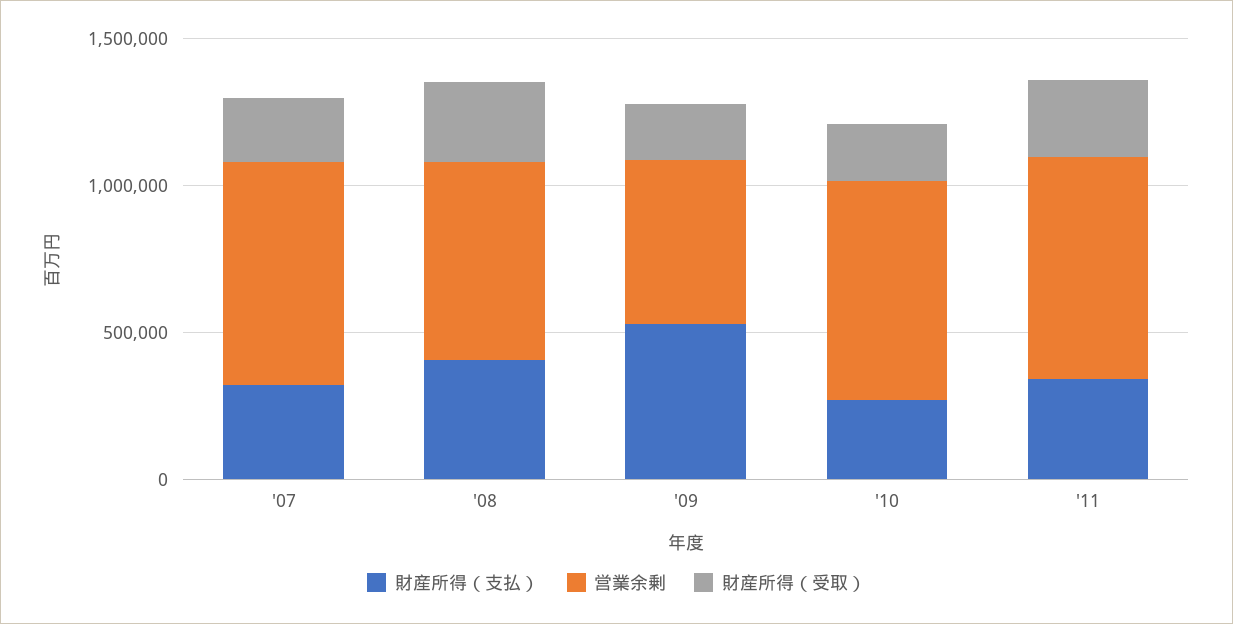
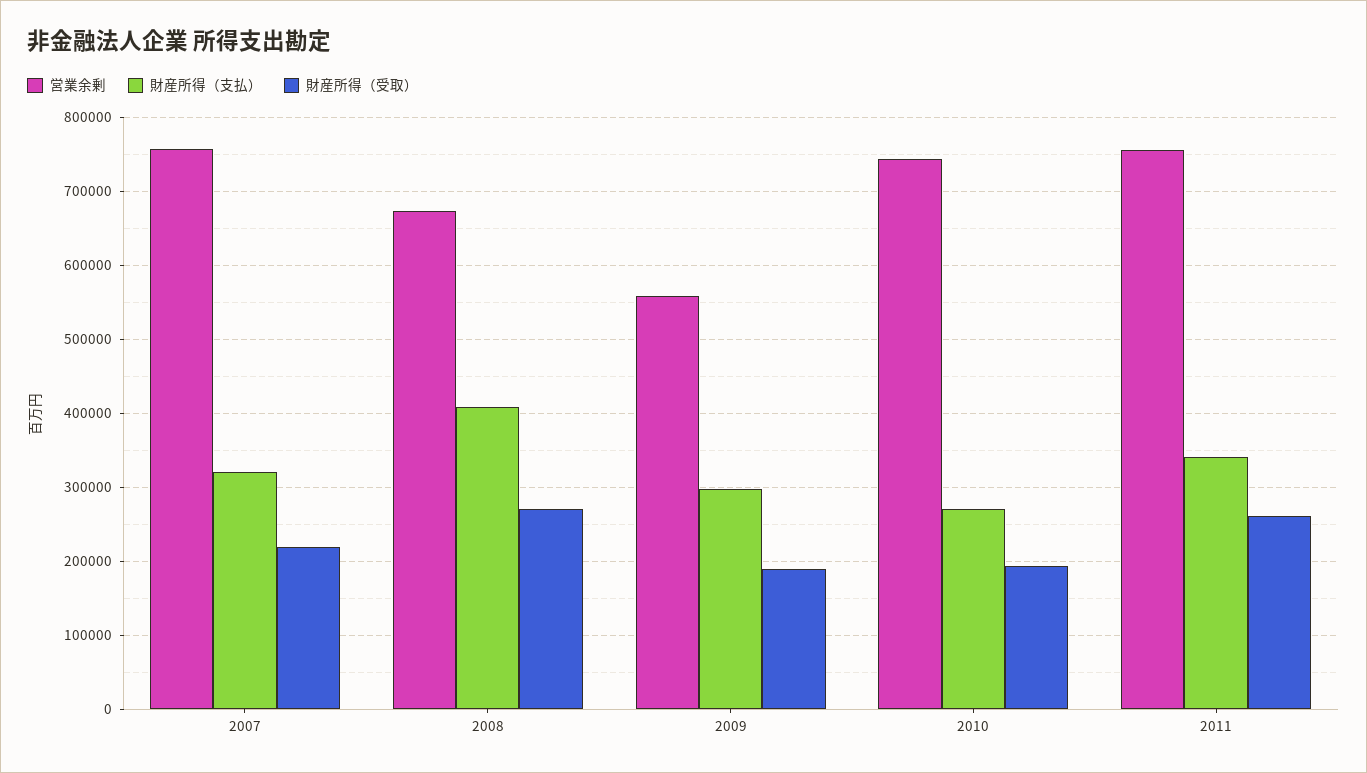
  {
    "財産所得（支払）": {
      "'07": 320000,
      "'08": 410000,
-     "'09": 500000,
+     "'09": 300000,
      "'10": 270000,
      "'11": 340000
    },
    "営業余剰": {
      "'07": 760000,
      "'08": 670000,
      "'09": 560000,
      "'10": 740000,
      "'11": 760000
    },
    "財産所得（受取）": {
      "'07": 220000,
      "'08": 270000,
      "'09": 190000,
      "'10": 190000,
      "'11": 260000
    }
  }

